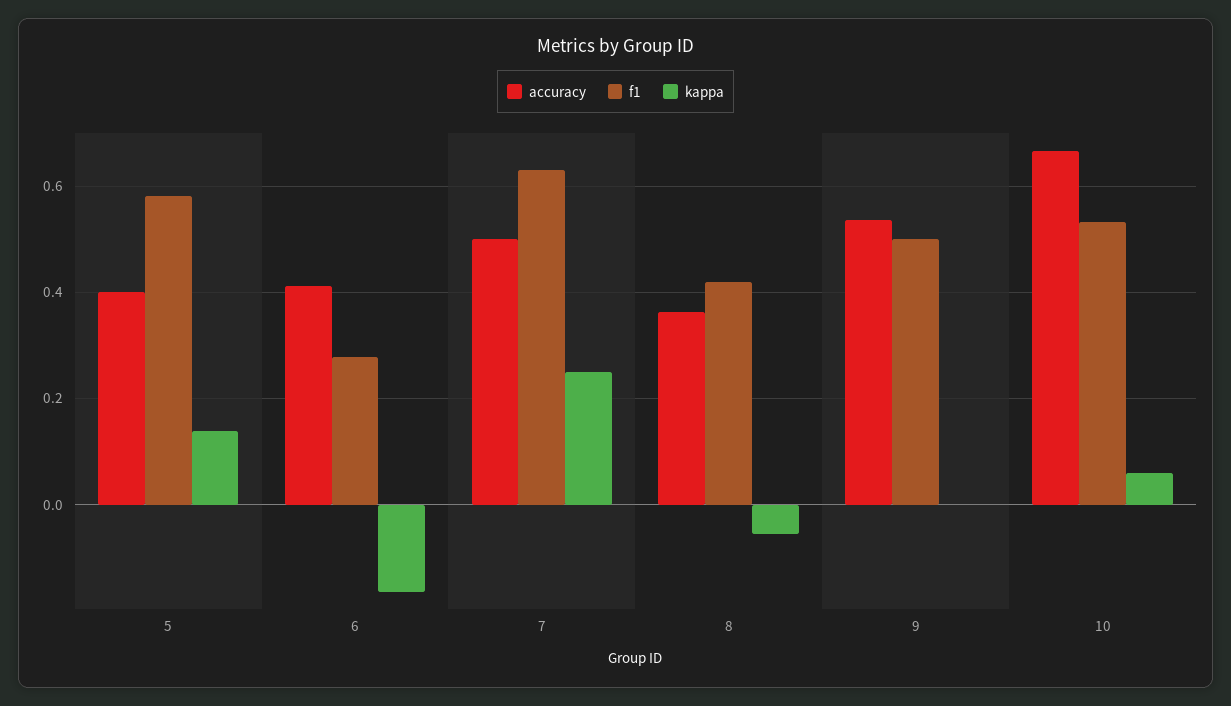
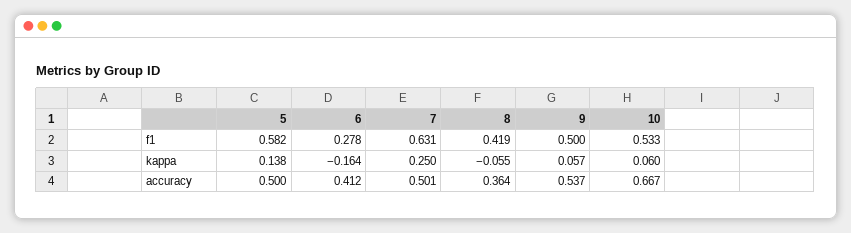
  {
    "accuracy": {
-     "5": 0.4,
+     "5": 0.5,
      "6": 0.412,
      "7": 0.501,
      "8": 0.364,
      "9": 0.537,
      "10": 0.667
    },
    "f1": {
      "5": 0.582,
      "6": 0.278,
      "7": 0.631,
      "8": 0.419,
      "9": 0.5,
      "10": 0.533
    },
    "kappa": {
      "5": 0.138,
      "6": -0.164,
      "7": 0.25,
      "8": -0.055,
-     "9": 0,
+     "9": 0.057,
      "10": 0.06
    }
  }

